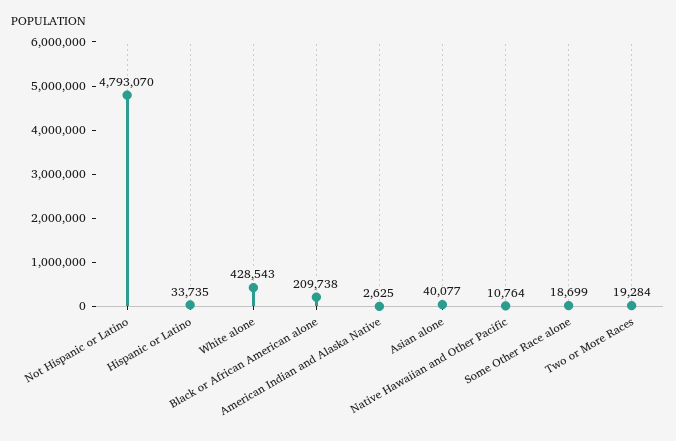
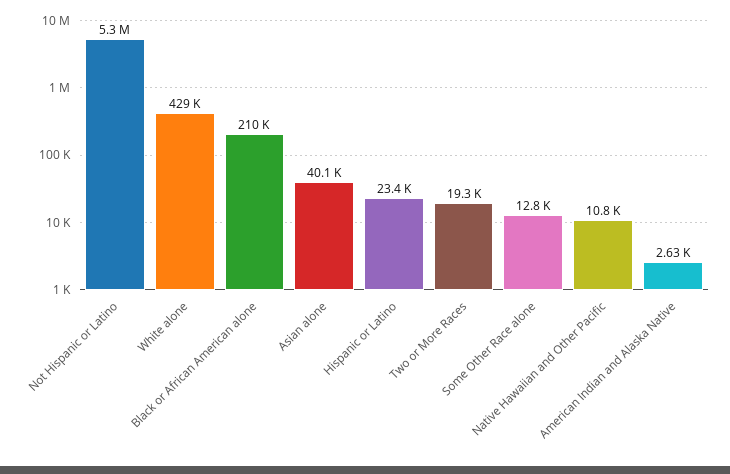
  {
-   "Not Hispanic or Latino": 4793070,
+   "Not Hispanic or Latino": 5300000,
-   "Hispanic or Latino": 33735,
+   "Hispanic or Latino": 23400,
    "White alone": 428543,
    "Black or African American alone": 209738,
    "American Indian and Alaska Native": 2625,
    "Asian alone": 40077,
    "Native Hawaiian and Other Pacific": 10764,
-   "Some Other Race alone": 18699,
+   "Some Other Race alone": 12800,
    "Two or More Races": 19284
  }

